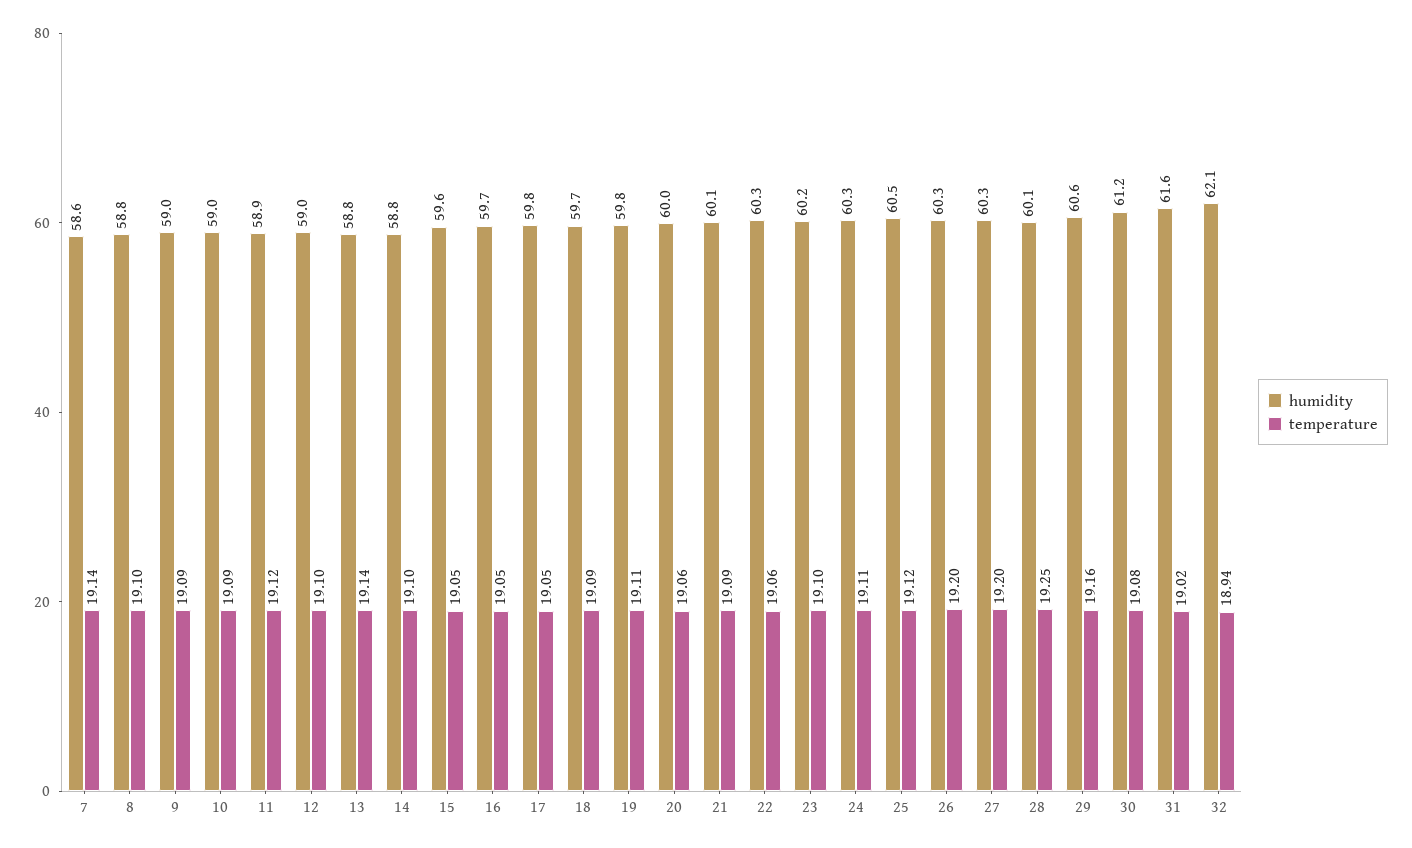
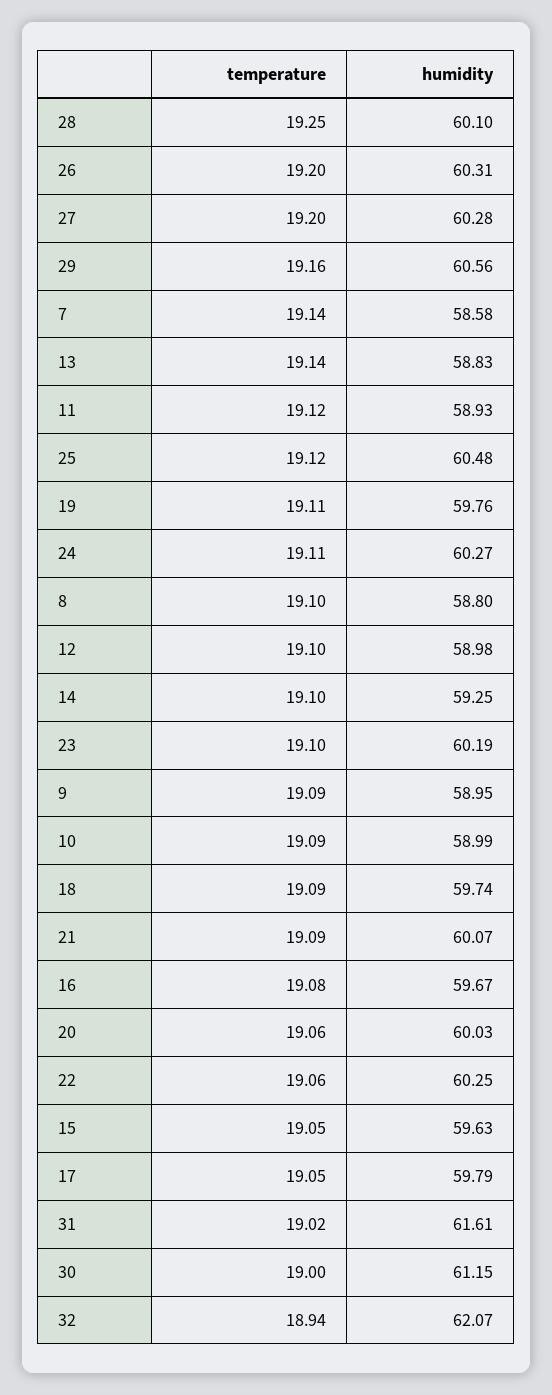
  {
    "humidity": {
      "7": 58.58,
      "8": 58.8,
      "9": 58.95,
      "10": 58.99,
      "11": 58.93,
      "12": 58.98,
      "13": 58.83,
-     "14": 58.8,
+     "14": 59.25,
      "15": 59.63,
      "16": 59.67,
      "17": 59.79,
      "18": 59.74,
      "19": 59.76,
      "20": 60.03,
      "21": 60.07,
      "22": 60.25,
      "23": 60.19,
      "24": 60.27,
      "25": 60.48,
      "26": 60.31,
      "27": 60.28,
      "28": 60.1,
      "29": 60.56,
      "30": 61.15,
      "31": 61.61,
      "32": 62.07
    },
    "temperature": {
      "7": 19.14,
      "8": 19.1,
      "9": 19.09,
      "10": 19.09,
      "11": 19.12,
      "12": 19.1,
      "13": 19.14,
      "14": 19.1,
      "15": 19.05,
-     "16": 19.05,
+     "16": 19.08,
      "17": 19.05,
      "18": 19.09,
      "19": 19.11,
      "20": 19.06,
      "21": 19.09,
      "22": 19.06,
      "23": 19.1,
      "24": 19.11,
      "25": 19.12,
      "26": 19.2,
      "27": 19.2,
      "28": 19.25,
      "29": 19.16,
-     "30": 19.08,
+     "30": 19,
      "31": 19.02,
      "32": 18.94
    }
  }

